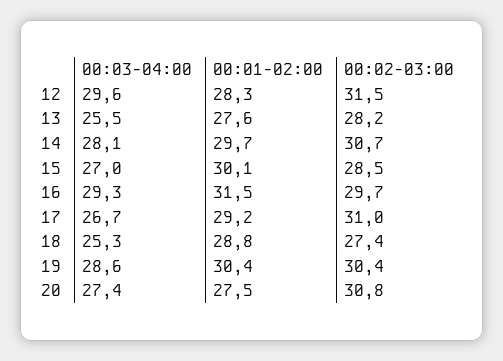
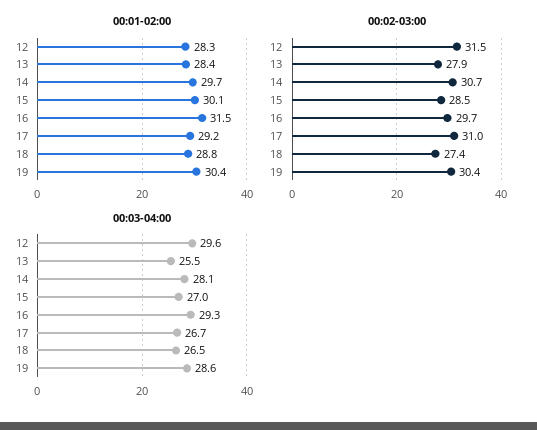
  {
    "00:03-04:00": {
      "12": 29.6,
      "13": 25.5,
      "14": 28.1,
      "15": 27,
      "16": 29.3,
      "17": 26.7,
-     "18": 25.3,
+     "18": 26.5,
-     "19": 28.6,
+     "19": 28.6
-     "20": 27.4
    },
    "00:01-02:00": {
      "12": 28.3,
-     "13": 27.6,
+     "13": 28.4,
      "14": 29.7,
      "15": 30.1,
      "16": 31.5,
      "17": 29.2,
      "18": 28.8,
-     "19": 30.4,
+     "19": 30.4
-     "20": 27.5
    },
    "00:02-03:00": {
      "12": 31.5,
-     "13": 28.2,
+     "13": 27.9,
      "14": 30.7,
      "15": 28.5,
      "16": 29.7,
      "17": 31,
      "18": 27.4,
-     "19": 30.4,
+     "19": 30.4
-     "20": 30.8
    }
  }

